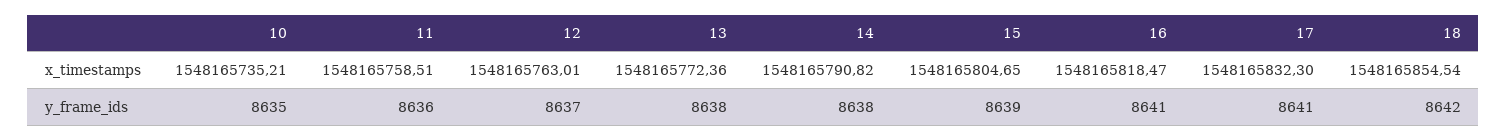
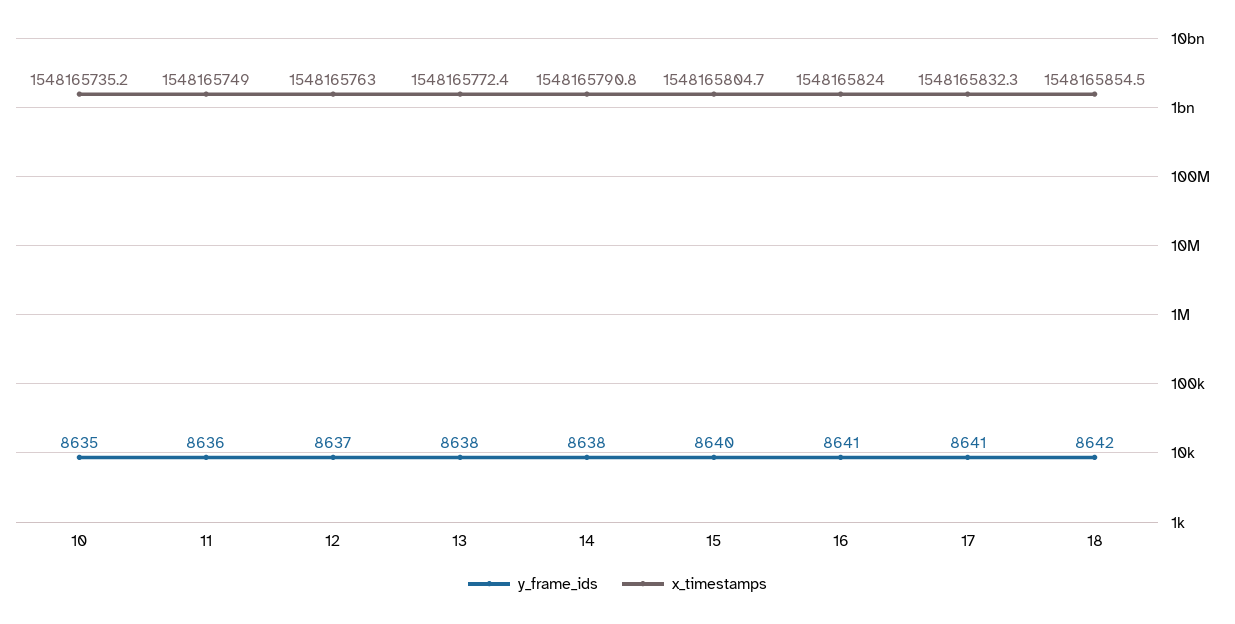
  {
    "x_timestamps": {
      "10": 1548165735.21,
-     "11": 1548165758.51,
+     "11": 1548165749,
      "12": 1548165763.01,
      "13": 1548165772.36,
      "14": 1548165790.82,
      "15": 1548165804.65,
-     "16": 1548165818.47,
+     "16": 1548165824,
      "17": 1548165832.3,
      "18": 1548165854.54
    },
    "y_frame_ids": {
      "10": 8635,
      "11": 8636,
      "12": 8637,
      "13": 8638,
      "14": 8638,
-     "15": 8639,
+     "15": 8640,
      "16": 8641,
      "17": 8641,
      "18": 8642
    }
  }

